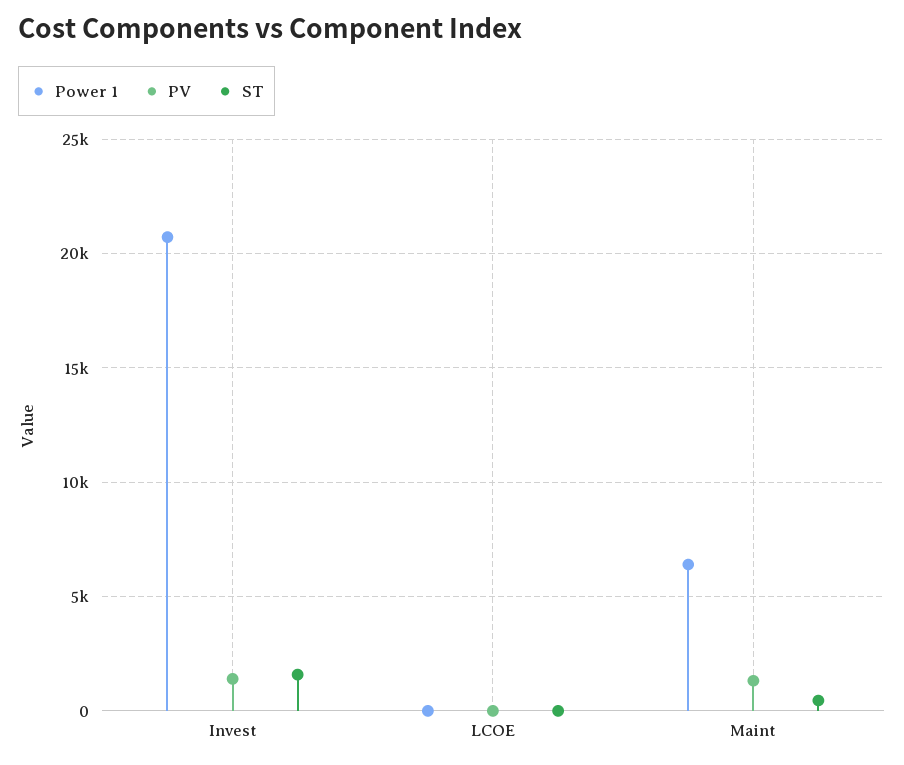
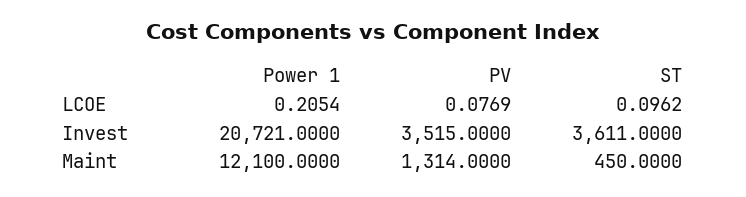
  {
    "Power 1": {
      "Invest": 20721,
      "LCOE": 0.2054,
-     "Maint": 6500
+     "Maint": 12100
    },
    "PV": {
-     "Invest": 1500,
+     "Invest": 3515,
      "LCOE": 0.0769,
      "Maint": 1314
    },
    "ST": {
-     "Invest": 1500,
+     "Invest": 3611,
      "LCOE": 0.0962,
      "Maint": 450
    }
  }

